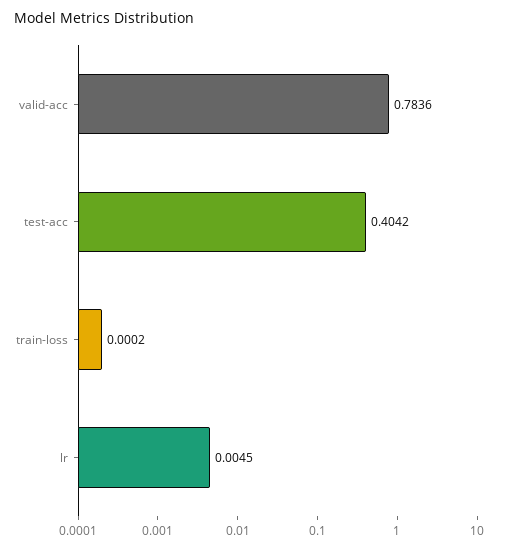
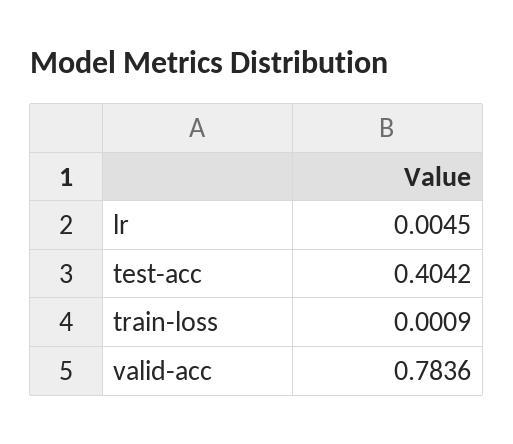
  {
    "valid-acc": 0.7836,
    "test-acc": 0.4042,
-   "train-loss": 0.0002,
+   "train-loss": 0.0009,
    "lr": 0.0045
  }

